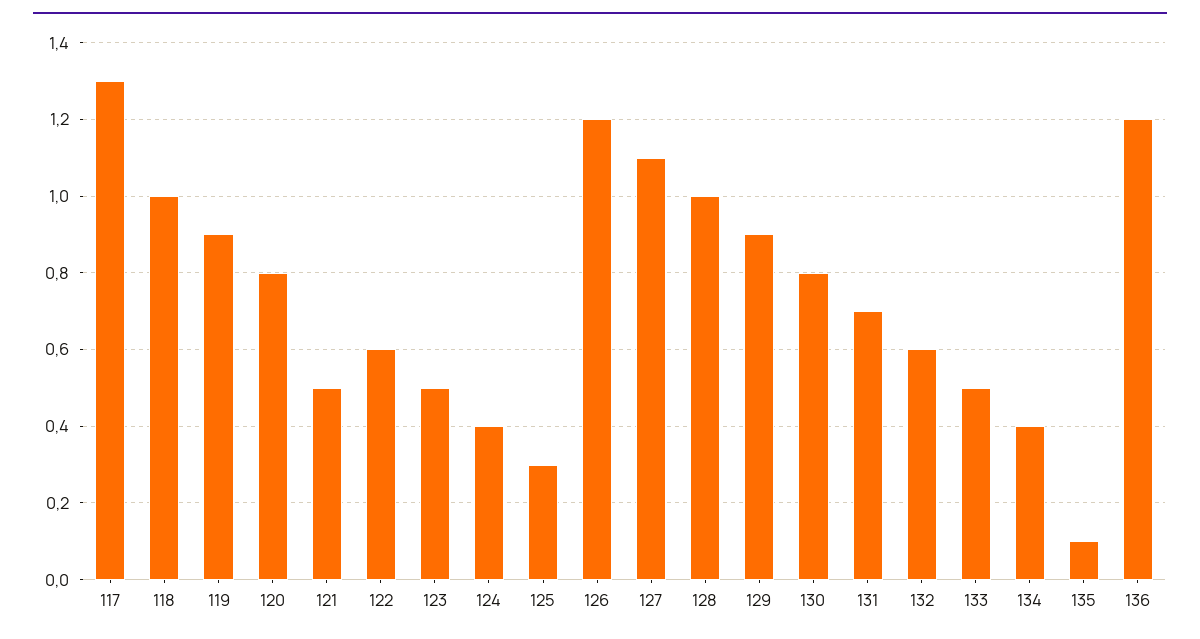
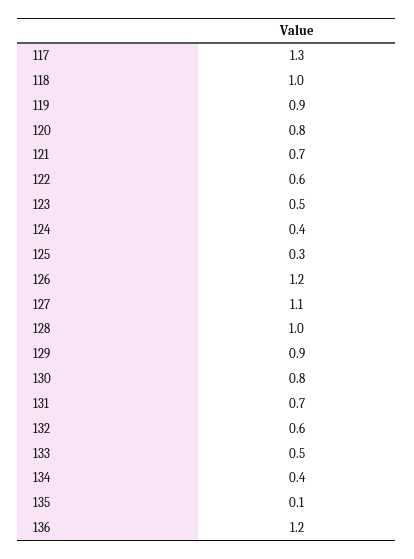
  {
    "117": 1.3,
    "118": 1,
    "119": 0.9,
    "120": 0.8,
-   "121": 0.5,
+   "121": 0.7,
    "122": 0.6,
    "123": 0.5,
    "124": 0.4,
    "125": 0.3,
    "126": 1.2,
    "127": 1.1,
    "128": 1,
    "129": 0.9,
    "130": 0.8,
    "131": 0.7,
    "132": 0.6,
    "133": 0.5,
    "134": 0.4,
    "135": 0.1,
    "136": 1.2
  }

